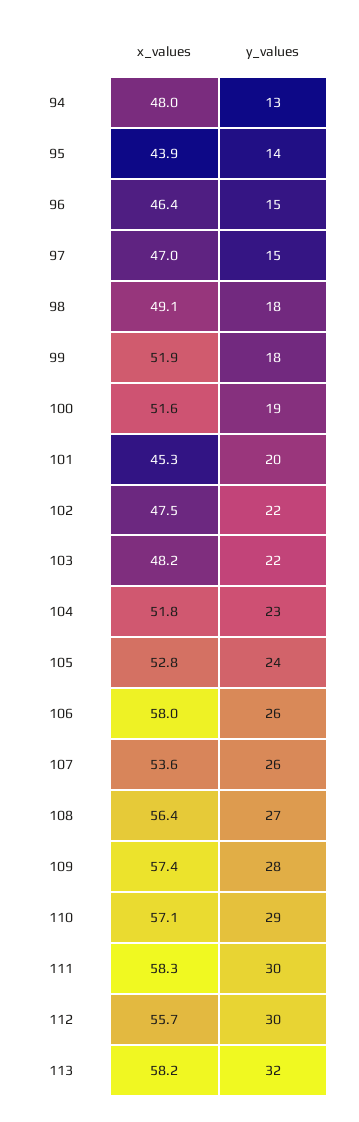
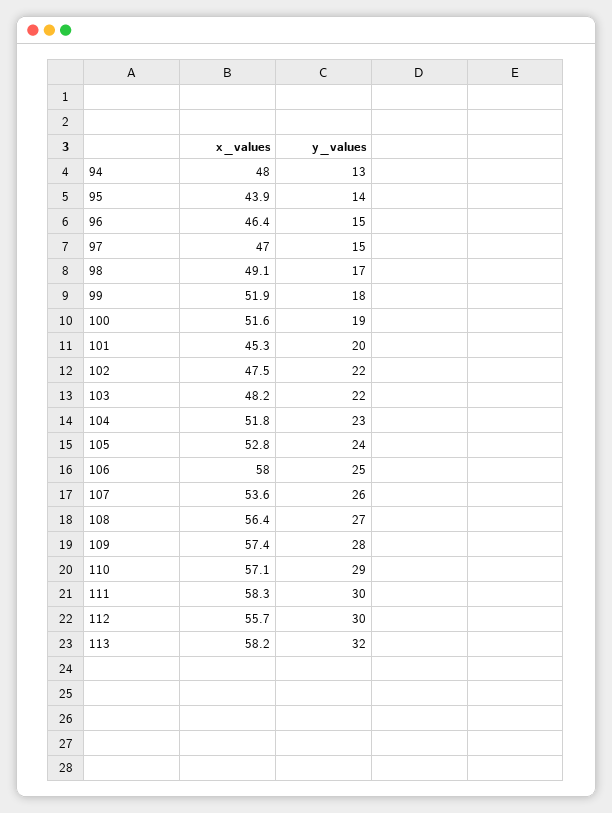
  {
    "x_values": {
      "94": 48,
      "95": 43.9,
      "96": 46.4,
      "97": 47,
      "98": 49.1,
      "99": 51.9,
      "100": 51.6,
      "101": 45.3,
      "102": 47.5,
      "103": 48.2,
      "104": 51.8,
      "105": 52.8,
      "106": 58,
      "107": 53.6,
      "108": 56.4,
      "109": 57.4,
      "110": 57.1,
      "111": 58.3,
      "112": 55.7,
      "113": 58.2
    },
    "y_values": {
      "94": 13,
      "95": 14,
      "96": 15,
      "97": 15,
-     "98": 18,
+     "98": 17,
      "99": 18,
      "100": 19,
      "101": 20,
      "102": 22,
      "103": 22,
      "104": 23,
      "105": 24,
-     "106": 26,
+     "106": 25,
      "107": 26,
      "108": 27,
      "109": 28,
      "110": 29,
      "111": 30,
      "112": 30,
      "113": 32
    }
  }

